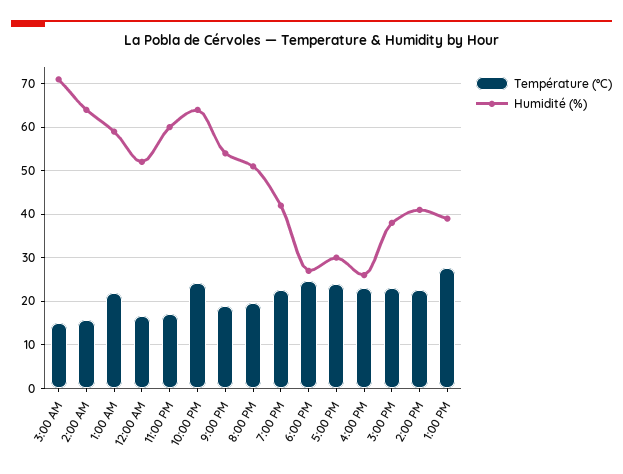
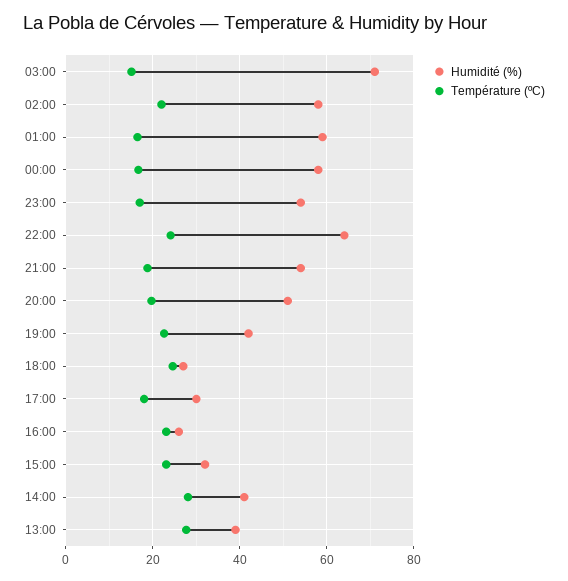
  {
    "Température (ºC)": {
      "3:00 AM": 16,
-     "2:00 AM": 16,
+     "2:00 AM": 22,
-     "1:00 AM": 22,
+     "1:00 AM": 16,
      "12:00 AM": 16,
      "11:00 PM": 18,
      "10:00 PM": 24,
      "9:00 PM": 18,
      "8:00 PM": 20,
      "7:00 PM": 22,
      "6:00 PM": 24,
-     "5:00 PM": 24,
+     "5:00 PM": 18,
      "4:00 PM": 24,
      "3:00 PM": 24,
-     "2:00 PM": 22,
+     "2:00 PM": 28,
      "1:00 PM": 28
    },
    "Humidité (%)": {
      "3:00 AM": 72,
-     "2:00 AM": 64,
+     "2:00 AM": 58,
      "1:00 AM": 60,
-     "12:00 AM": 52,
+     "12:00 AM": 58,
-     "11:00 PM": 60,
+     "11:00 PM": 54,
      "10:00 PM": 64,
      "9:00 PM": 54,
      "8:00 PM": 52,
      "7:00 PM": 42,
      "6:00 PM": 28,
      "5:00 PM": 30,
      "4:00 PM": 26,
-     "3:00 PM": 38,
+     "3:00 PM": 32,
      "2:00 PM": 42,
      "1:00 PM": 40
    }
  }

